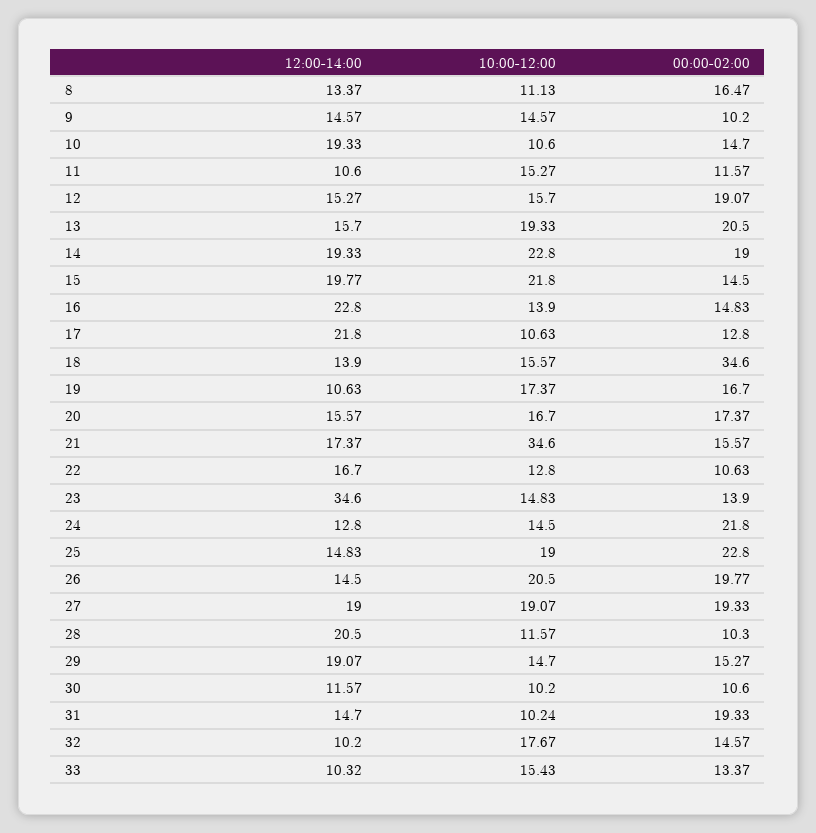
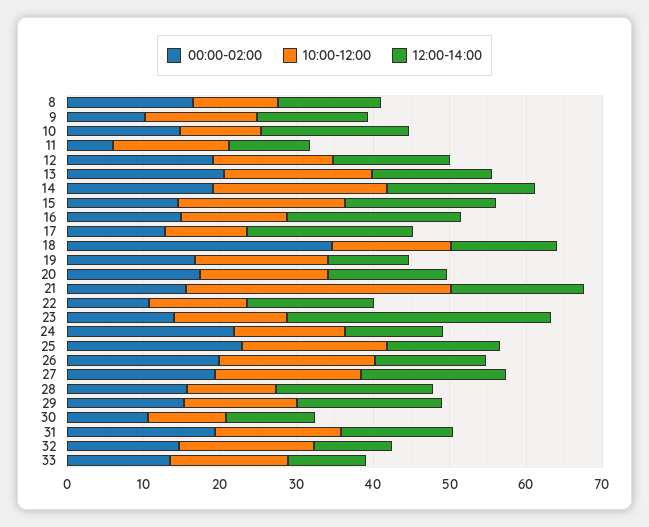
  {
    "12:00-14:00": {
      "8": 13.37,
      "9": 14.57,
      "10": 19.33,
      "11": 10.6,
      "12": 15.27,
      "13": 15.7,
      "14": 19.33,
      "15": 19.77,
      "16": 22.8,
      "17": 21.8,
      "18": 13.9,
      "19": 10.63,
      "20": 15.57,
      "21": 17.37,
      "22": 16.7,
      "23": 34.6,
      "24": 12.8,
      "25": 14.83,
      "26": 14.5,
      "27": 19,
      "28": 20.5,
      "29": 19.07,
      "30": 11.57,
      "31": 14.7,
      "32": 10.2,
      "33": 10.32
    },
    "10:00-12:00": {
      "8": 11.13,
      "9": 14.57,
      "10": 10.6,
      "11": 15.27,
      "12": 15.7,
      "13": 19.33,
      "14": 22.8,
      "15": 21.8,
      "16": 13.9,
      "17": 10.63,
      "18": 15.57,
      "19": 17.37,
      "20": 16.7,
      "21": 34.6,
      "22": 12.8,
      "23": 14.83,
      "24": 14.5,
      "25": 19,
      "26": 20.5,
      "27": 19.07,
      "28": 11.57,
      "29": 14.7,
      "30": 10.2,
-     "31": 10.24,
+     "31": 16,
      "32": 17.67,
      "33": 15.43
    },
    "00:00-02:00": {
      "8": 16.47,
      "9": 10.2,
      "10": 14.7,
-     "11": 11.57,
+     "11": 6,
      "12": 19.07,
      "13": 20.5,
      "14": 19,
      "15": 14.5,
      "16": 14.83,
      "17": 12.8,
      "18": 34.6,
      "19": 16.7,
      "20": 17.37,
      "21": 15.57,
      "22": 10.63,
      "23": 13.9,
      "24": 21.8,
      "25": 22.8,
      "26": 19.77,
      "27": 19.33,
-     "28": 10.3,
+     "28": 16,
      "29": 15.27,
      "30": 10.6,
      "31": 19.33,
      "32": 14.57,
      "33": 13.37
    }
  }

